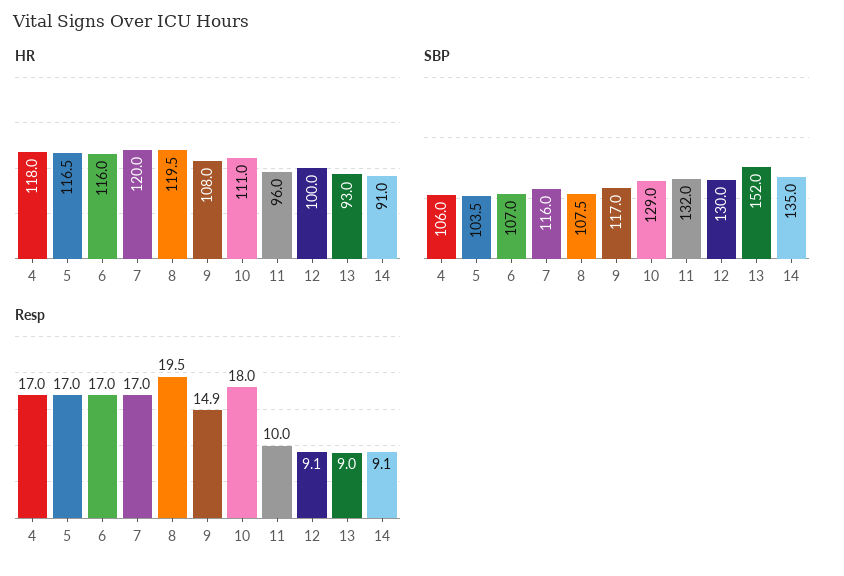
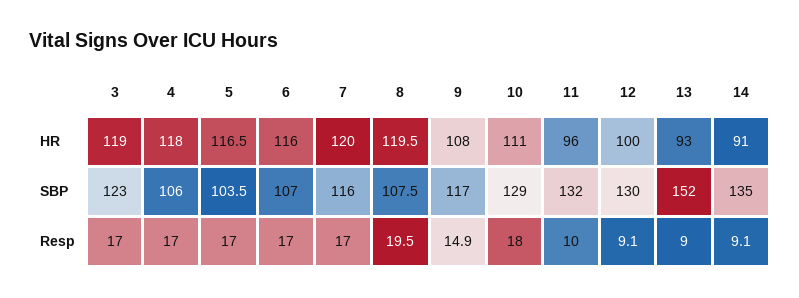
  {
    "HR": {
      "4": 118,
      "5": 116.5,
      "6": 116,
      "7": 120,
      "8": 119.5,
      "9": 108,
      "10": 111,
      "11": 96,
      "12": 100,
      "13": 93,
-     "14": 91
+     "14": 91,
+     "3": 119
    },
    "SBP": {
      "4": 106,
      "5": 103.5,
      "6": 107,
      "7": 116,
      "8": 107.5,
      "9": 117,
      "10": 129,
      "11": 132,
      "12": 130,
      "13": 152,
-     "14": 135
+     "14": 135,
+     "3": 123
    },
    "Resp": {
      "4": 17,
      "5": 17,
      "6": 17,
      "7": 17,
      "8": 19.5,
      "9": 14.9,
      "10": 18,
      "11": 10,
      "12": 9.1,
      "13": 9,
-     "14": 9.1
+     "14": 9.1,
+     "3": 17
    }
  }

